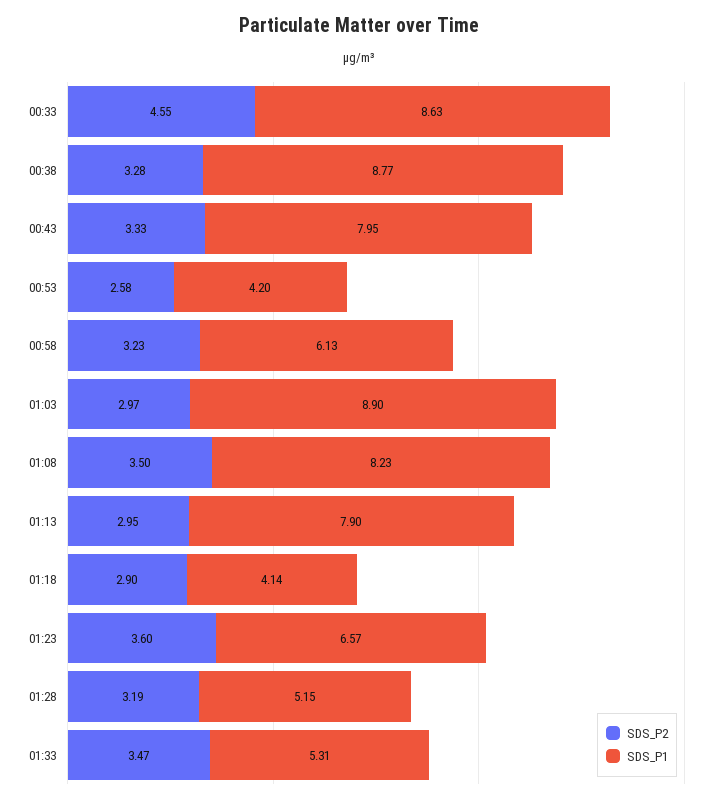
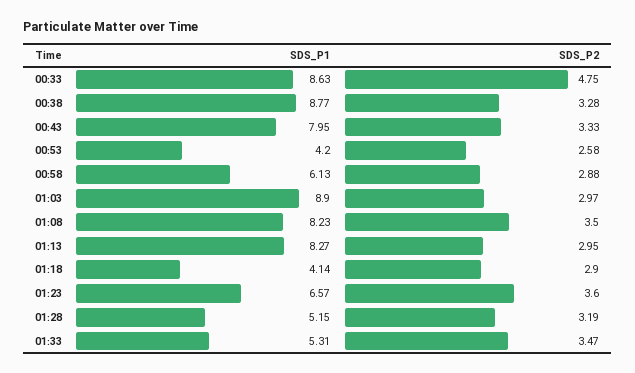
  {
    "SDS_P2": {
-     "00:33": 4.55,
+     "00:33": 4.75,
      "00:38": 3.28,
      "00:43": 3.33,
      "00:53": 2.58,
-     "00:58": 3.23,
+     "00:58": 2.88,
      "01:03": 2.97,
      "01:08": 3.5,
      "01:13": 2.95,
      "01:18": 2.9,
      "01:23": 3.6,
      "01:28": 3.19,
      "01:33": 3.47
    },
    "SDS_P1": {
      "00:33": 8.63,
      "00:38": 8.77,
      "00:43": 7.95,
      "00:53": 4.2,
      "00:58": 6.13,
      "01:03": 8.9,
      "01:08": 8.23,
-     "01:13": 7.9,
+     "01:13": 8.27,
      "01:18": 4.14,
      "01:23": 6.57,
      "01:28": 5.15,
      "01:33": 5.31
    }
  }

